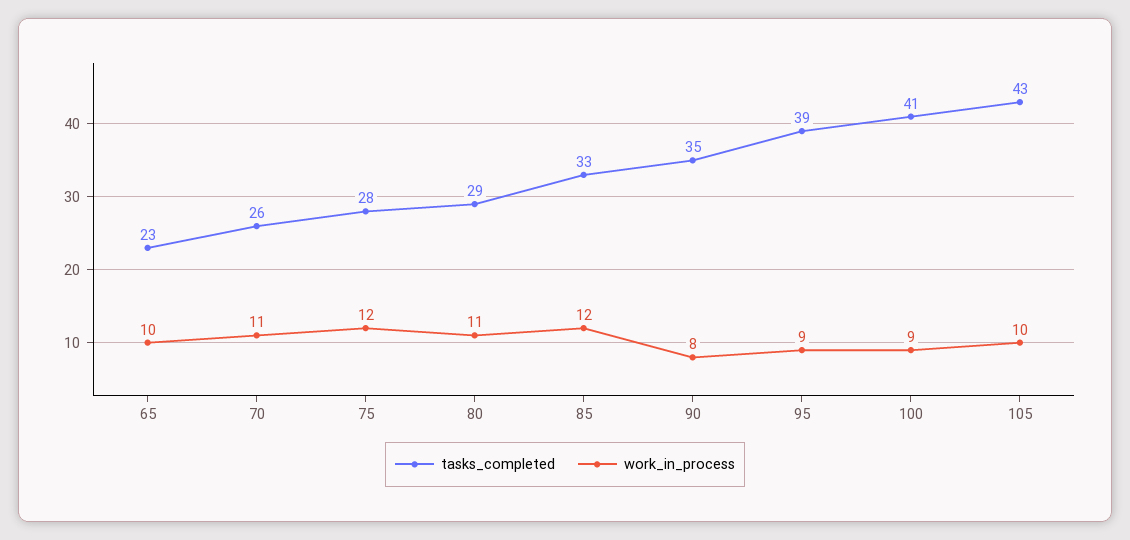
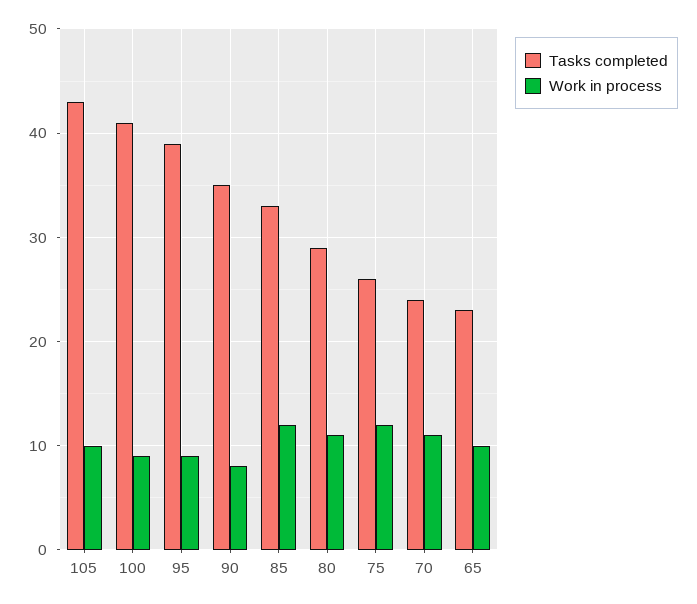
  {
    "tasks_completed": {
      "65": 23,
-     "70": 26,
+     "70": 24,
-     "75": 28,
+     "75": 26,
      "80": 29,
      "85": 33,
      "90": 35,
      "95": 39,
      "100": 41,
      "105": 43
    },
    "work_in_process": {
      "65": 10,
      "70": 11,
      "75": 12,
      "80": 11,
      "85": 12,
      "90": 8,
      "95": 9,
      "100": 9,
      "105": 10
    }
  }

